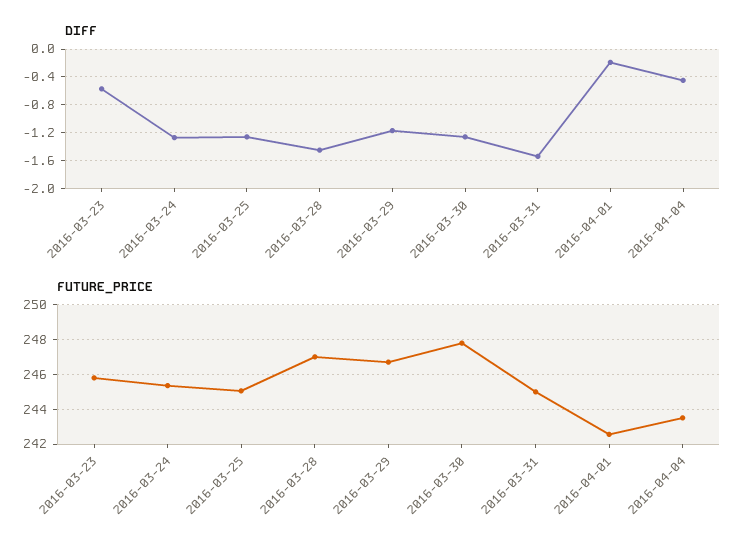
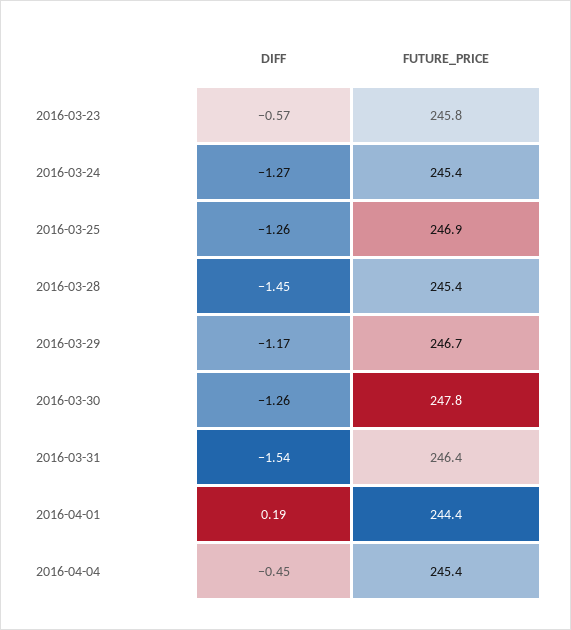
  {
    "DIFF": {
      "2016-03-23": -0.57,
      "2016-03-24": -1.27,
      "2016-03-25": -1.26,
      "2016-03-28": -1.45,
      "2016-03-29": -1.17,
      "2016-03-30": -1.26,
      "2016-03-31": -1.54,
-     "2016-04-01": -0.2,
+     "2016-04-01": 0.19,
      "2016-04-04": -0.45
    },
    "FUTURE_PRICE": {
      "2016-03-23": 245.8,
      "2016-03-24": 245.4,
-     "2016-03-25": 245,
+     "2016-03-25": 246.9,
-     "2016-03-28": 247,
+     "2016-03-28": 245.4,
      "2016-03-29": 246.7,
      "2016-03-30": 247.8,
-     "2016-03-31": 245,
+     "2016-03-31": 246.4,
-     "2016-04-01": 242.5,
+     "2016-04-01": 244.4,
-     "2016-04-04": 243.5
+     "2016-04-04": 245.4
    }
  }

